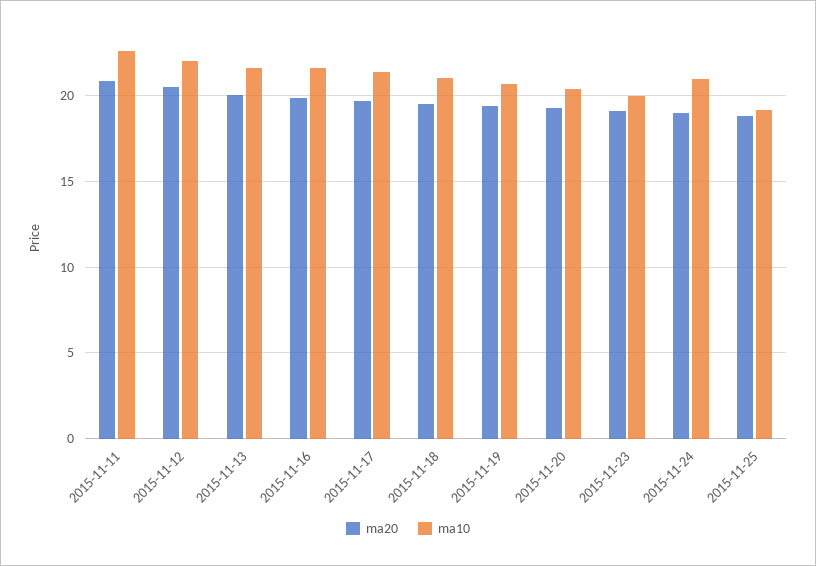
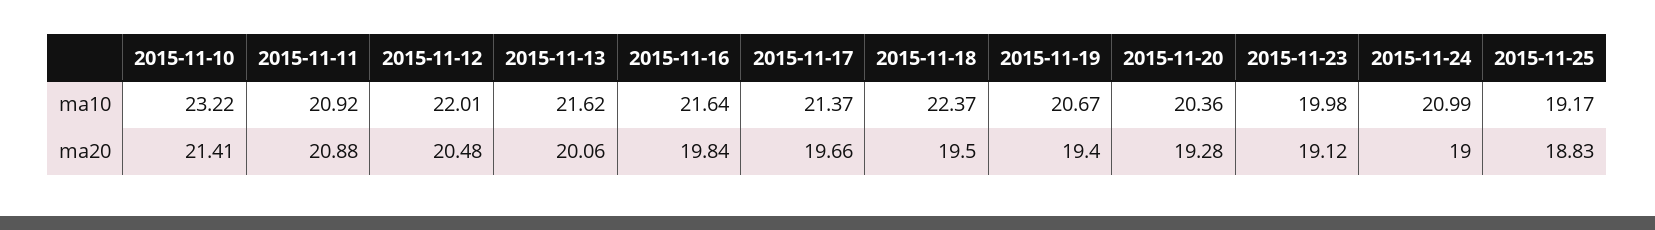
  {
    "ma20": {
      "2015-11-11": 20.88,
      "2015-11-12": 20.48,
      "2015-11-13": 20.06,
      "2015-11-16": 19.84,
      "2015-11-17": 19.66,
      "2015-11-18": 19.5,
      "2015-11-19": 19.4,
      "2015-11-20": 19.28,
      "2015-11-23": 19.12,
      "2015-11-24": 19,
-     "2015-11-25": 18.83
+     "2015-11-25": 18.83,
+     "2015-11-10": 21.41
    },
    "ma10": {
-     "2015-11-11": 22.5,
+     "2015-11-11": 20.92,
      "2015-11-12": 22.01,
      "2015-11-13": 21.62,
      "2015-11-16": 21.64,
      "2015-11-17": 21.37,
-     "2015-11-18": 21,
+     "2015-11-18": 22.37,
      "2015-11-19": 20.67,
      "2015-11-20": 20.36,
      "2015-11-23": 19.98,
      "2015-11-24": 20.99,
-     "2015-11-25": 19.17
+     "2015-11-25": 19.17,
+     "2015-11-10": 23.22
    }
  }

